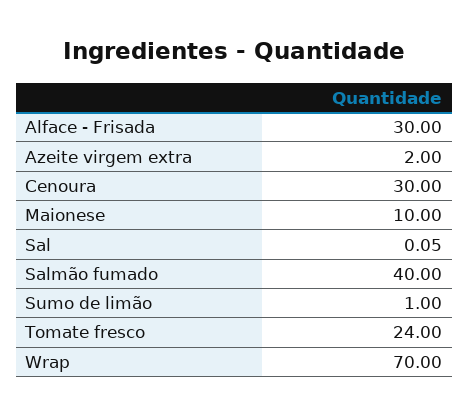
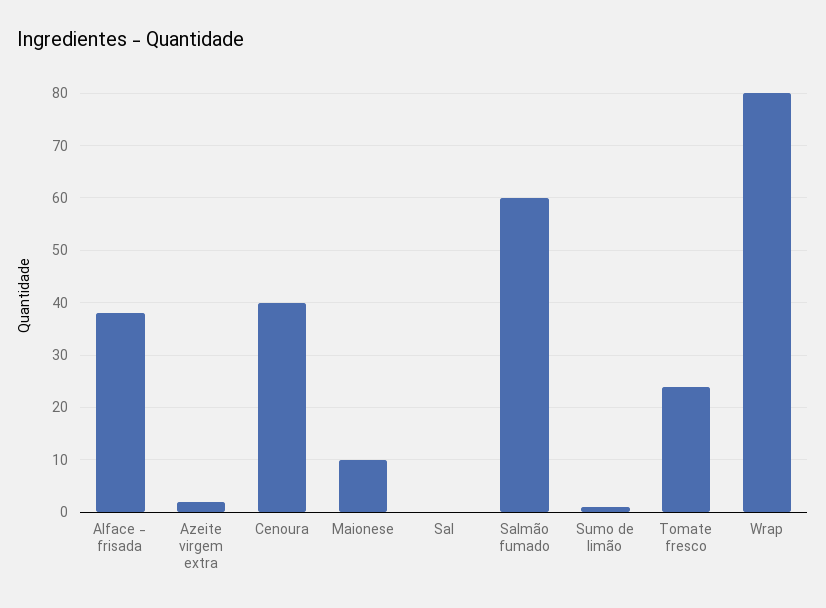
  {
-   "Alface - Frisada": 30,
+   "Alface - Frisada": 38,
    "Azeite virgem extra": 2,
-   "Cenoura": 30,
+   "Cenoura": 40,
    "Maionese": 10,
    "Sal": 0.05,
-   "Salmão fumado": 40,
+   "Salmão fumado": 60,
    "Sumo de limão": 1,
    "Tomate fresco": 24,
-   "Wrap": 70
+   "Wrap": 80
  }

